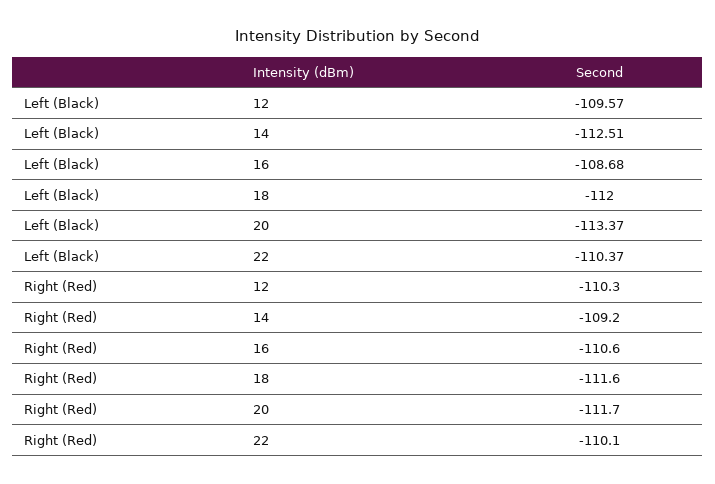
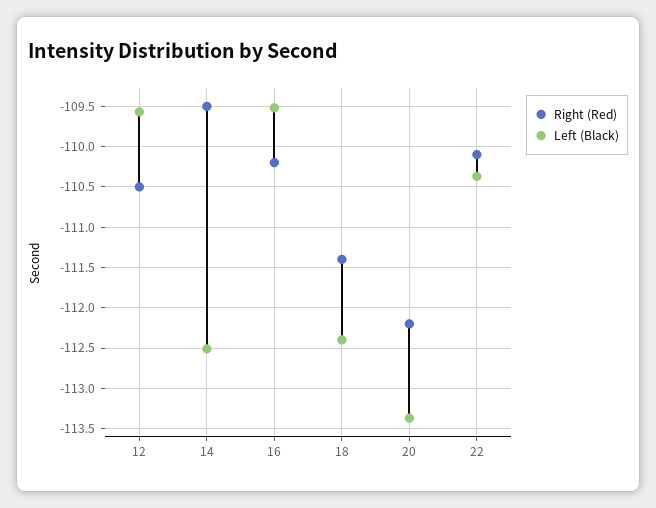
  {
    "Left (Black)": {
      "12": -109.57,
      "14": -112.51,
-     "16": -108.68,
+     "16": -109.5,
-     "18": -112,
+     "18": -112.4,
      "20": -113.37,
      "22": -110.37
    },
    "Right (Red)": {
-     "12": -110.3,
+     "12": -110.5,
-     "14": -109.2,
+     "14": -109.5,
-     "16": -110.6,
+     "16": -110.2,
-     "18": -111.6,
+     "18": -111.4,
-     "20": -111.7,
+     "20": -112.2,
      "22": -110.1
    }
  }

